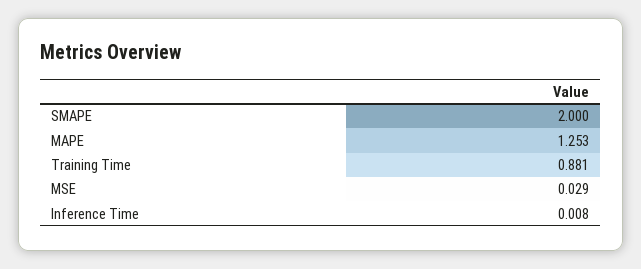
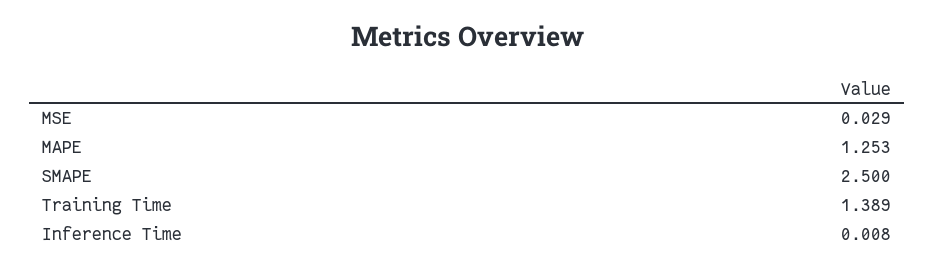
  {
-   "SMAPE": 2,
+   "SMAPE": 2.5,
    "MAPE": 1.253,
-   "Training Time": 0.881,
+   "Training Time": 1.389,
    "MSE": 0.029,
    "Inference Time": 0.008
  }

